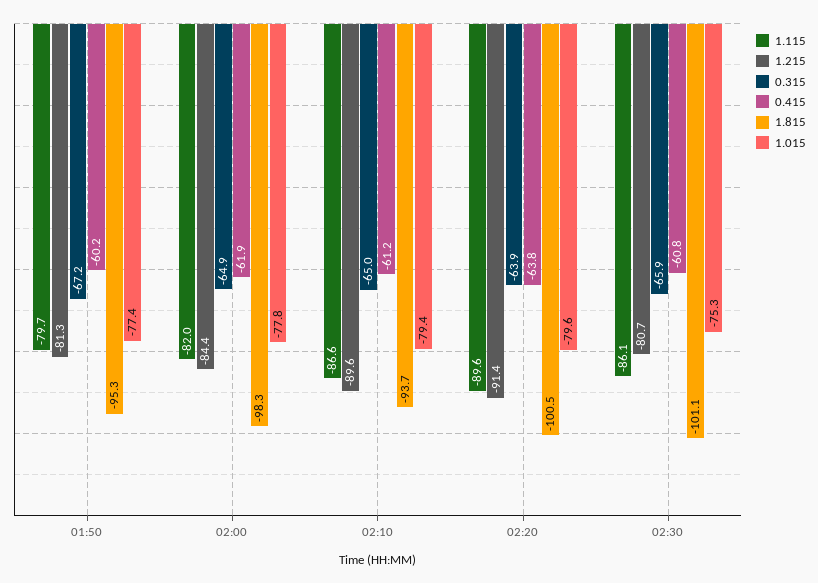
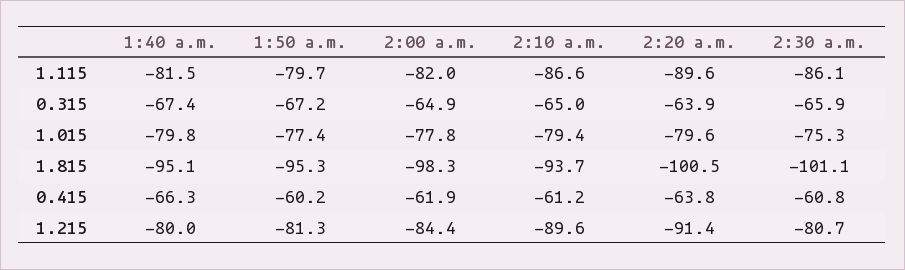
  {
    "1.115": {
      "01:50": -79.7,
      "02:00": -82,
      "02:10": -86.6,
      "02:20": -89.6,
-     "02:30": -86.1
+     "02:30": -86.1,
+     "1:40 a.m.": -81.5
    },
    "1.215": {
      "01:50": -81.3,
      "02:00": -84.4,
      "02:10": -89.6,
      "02:20": -91.4,
-     "02:30": -80.7
+     "02:30": -80.7,
+     "1:40 a.m.": -80
    },
    "0.315": {
      "01:50": -67.2,
      "02:00": -64.9,
      "02:10": -65,
      "02:20": -63.9,
-     "02:30": -65.9
+     "02:30": -65.9,
+     "1:40 a.m.": -67.4
    },
    "0.415": {
      "01:50": -60.2,
      "02:00": -61.9,
      "02:10": -61.2,
      "02:20": -63.8,
-     "02:30": -60.8
+     "02:30": -60.8,
+     "1:40 a.m.": -66.3
    },
    "1.815": {
      "01:50": -95.3,
      "02:00": -98.3,
      "02:10": -93.7,
      "02:20": -100.5,
-     "02:30": -101.1
+     "02:30": -101.1,
+     "1:40 a.m.": -95.1
    },
    "1.015": {
      "01:50": -77.4,
      "02:00": -77.8,
      "02:10": -79.4,
      "02:20": -79.6,
-     "02:30": -75.3
+     "02:30": -75.3,
+     "1:40 a.m.": -79.8
    }
  }

